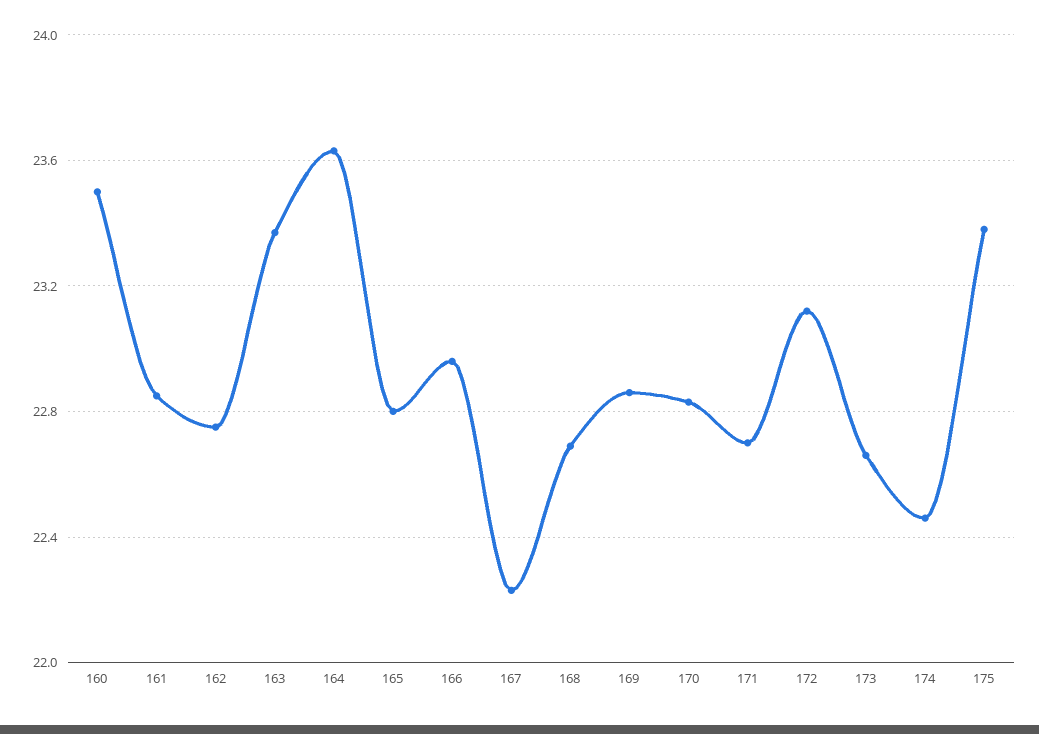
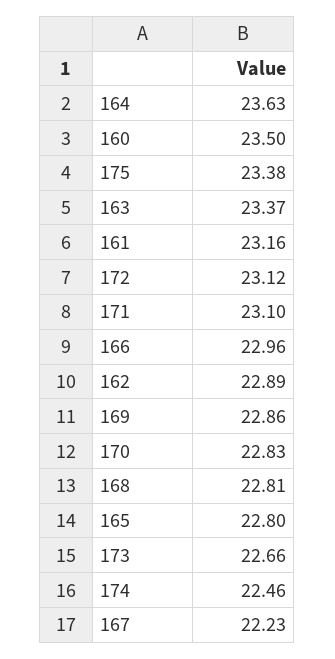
  {
    "160": 23.5,
-   "161": 22.85,
+   "161": 23.16,
-   "162": 22.75,
+   "162": 22.89,
    "163": 23.37,
    "164": 23.63,
    "165": 22.8,
    "166": 22.96,
    "167": 22.23,
-   "168": 22.7,
+   "168": 22.81,
    "169": 22.86,
    "170": 22.83,
-   "171": 22.7,
+   "171": 23.1,
    "172": 23.12,
    "173": 22.66,
    "174": 22.46,
    "175": 23.38
  }

